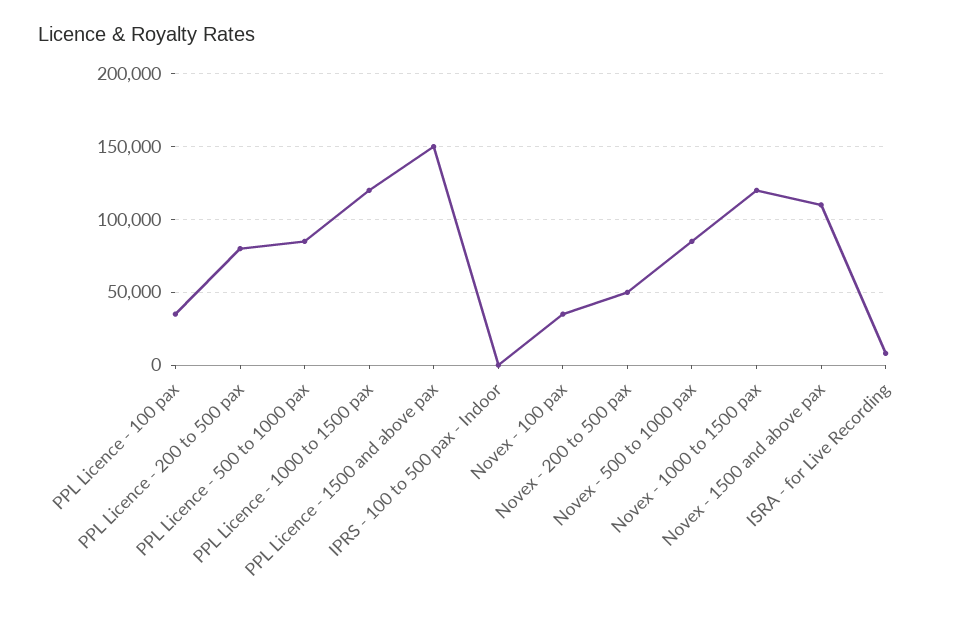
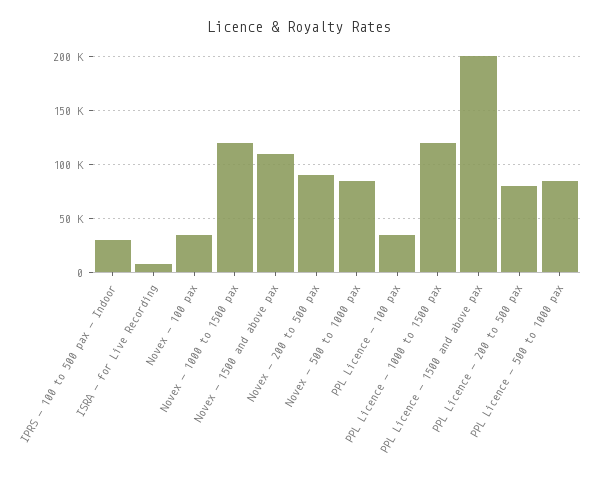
  {
    "PPL Licence - 100 pax": 35000,
    "PPL Licence - 200 to 500 pax": 80000,
    "PPL Licence - 500 to 1000 pax": 85000,
    "PPL Licence - 1000 to 1500 pax": 120000,
-   "PPL Licence - 1500 and above pax": 150000,
+   "PPL Licence - 1500 and above pax": 200000,
-   "IPRS - 100 to 500 pax - Indoor": 0,
+   "IPRS - 100 to 500 pax - Indoor": 30000,
    "Novex - 100 pax": 35000,
-   "Novex - 200 to 500 pax": 50000,
+   "Novex - 200 to 500 pax": 90000,
    "Novex - 500 to 1000 pax": 85000,
    "Novex - 1000 to 1500 pax": 120000,
    "Novex - 1500 and above pax": 110000,
    "ISRA - for Live Recording": 10000
  }

